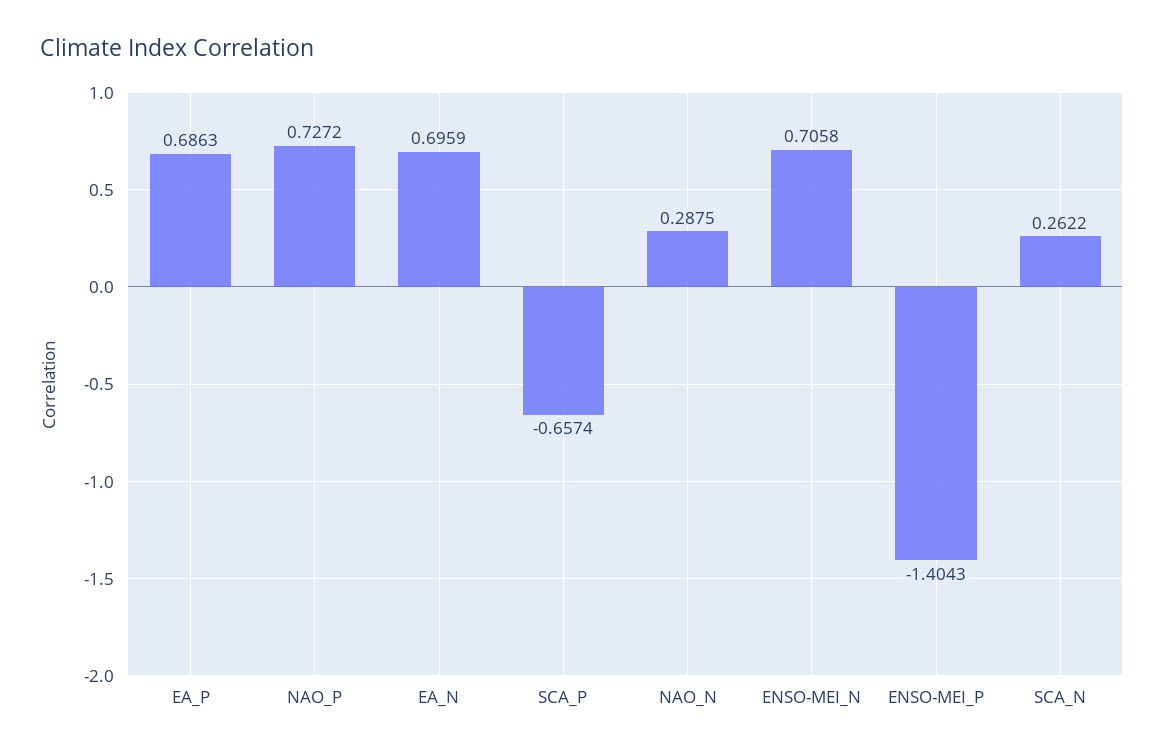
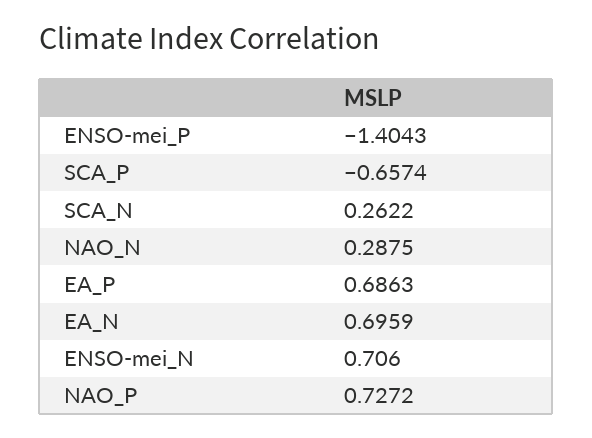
  {
    "EA_P": 0.6863,
    "NAO_P": 0.7272,
    "EA_N": 0.6959,
    "SCA_P": -0.6574,
    "NAO_N": 0.2875,
-   "ENSO-MEI_N": 0.7058,
+   "ENSO-MEI_N": 0.706,
    "ENSO-MEI_P": -1.4043,
    "SCA_N": 0.2622
  }

